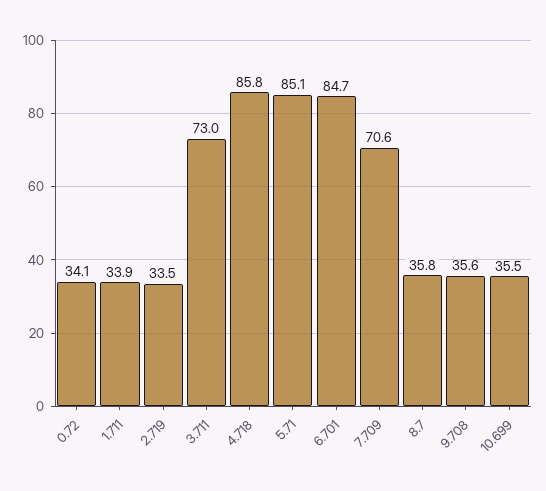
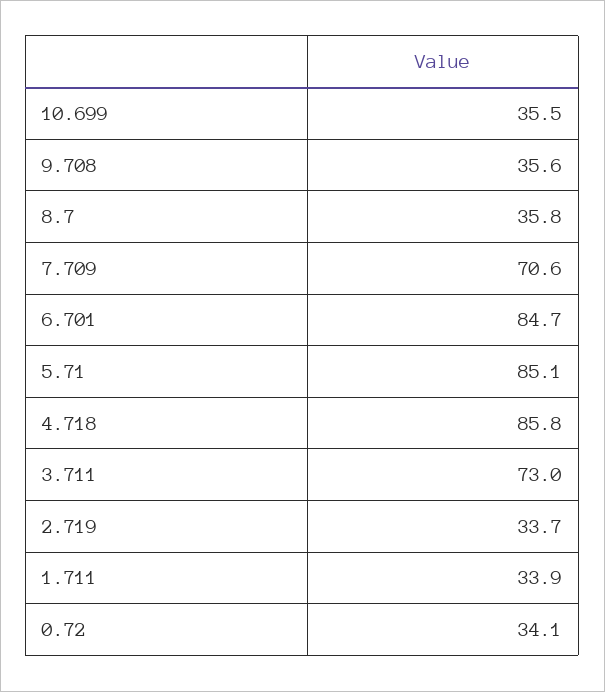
  {
    "0.72": 34.1,
    "1.711": 33.9,
-   "2.719": 33.5,
+   "2.719": 33.7,
    "3.711": 73,
    "4.718": 85.8,
    "5.71": 85.1,
    "6.701": 84.7,
    "7.709": 70.6,
    "8.7": 35.8,
    "9.708": 35.6,
    "10.699": 35.5
  }

